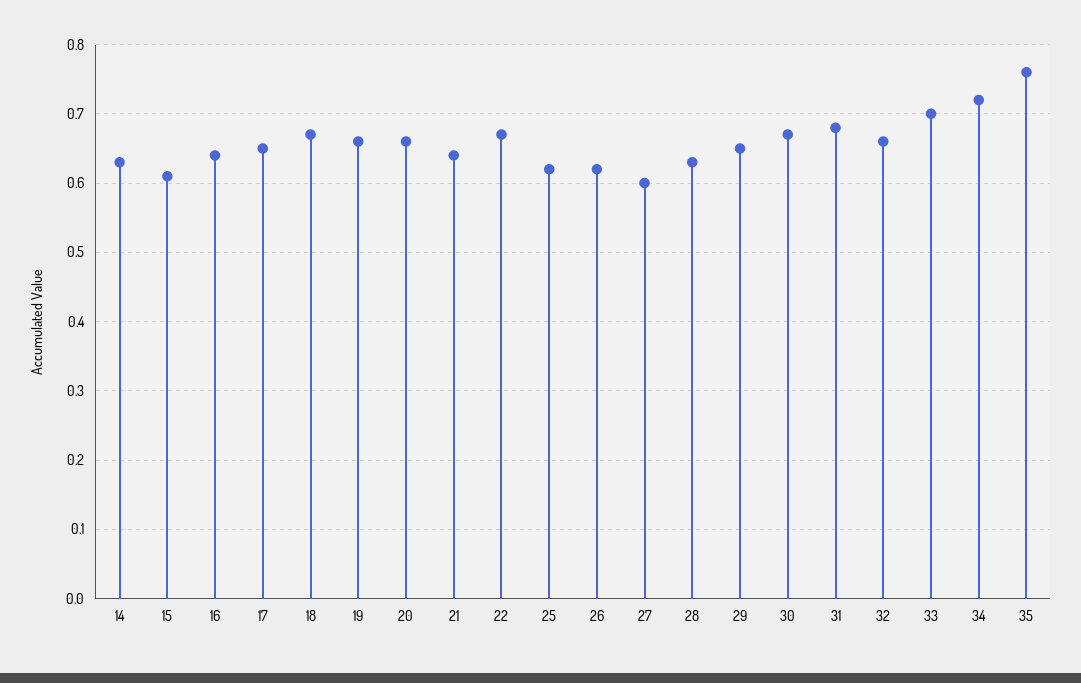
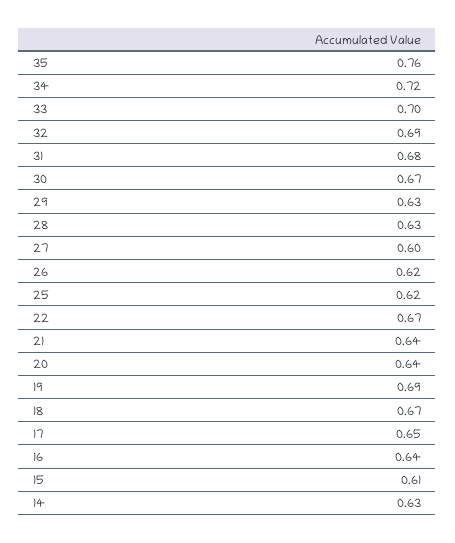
  {
    "14": 0.63,
    "15": 0.61,
    "16": 0.64,
    "17": 0.65,
    "18": 0.67,
-   "19": 0.66,
+   "19": 0.69,
-   "20": 0.66,
+   "20": 0.64,
    "21": 0.64,
    "22": 0.67,
    "25": 0.62,
    "26": 0.62,
    "27": 0.6,
    "28": 0.63,
-   "29": 0.65,
+   "29": 0.63,
    "30": 0.67,
    "31": 0.68,
-   "32": 0.66,
+   "32": 0.69,
    "33": 0.7,
    "34": 0.72,
    "35": 0.76
  }

